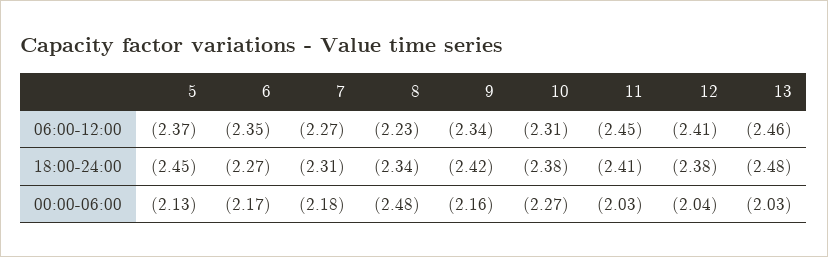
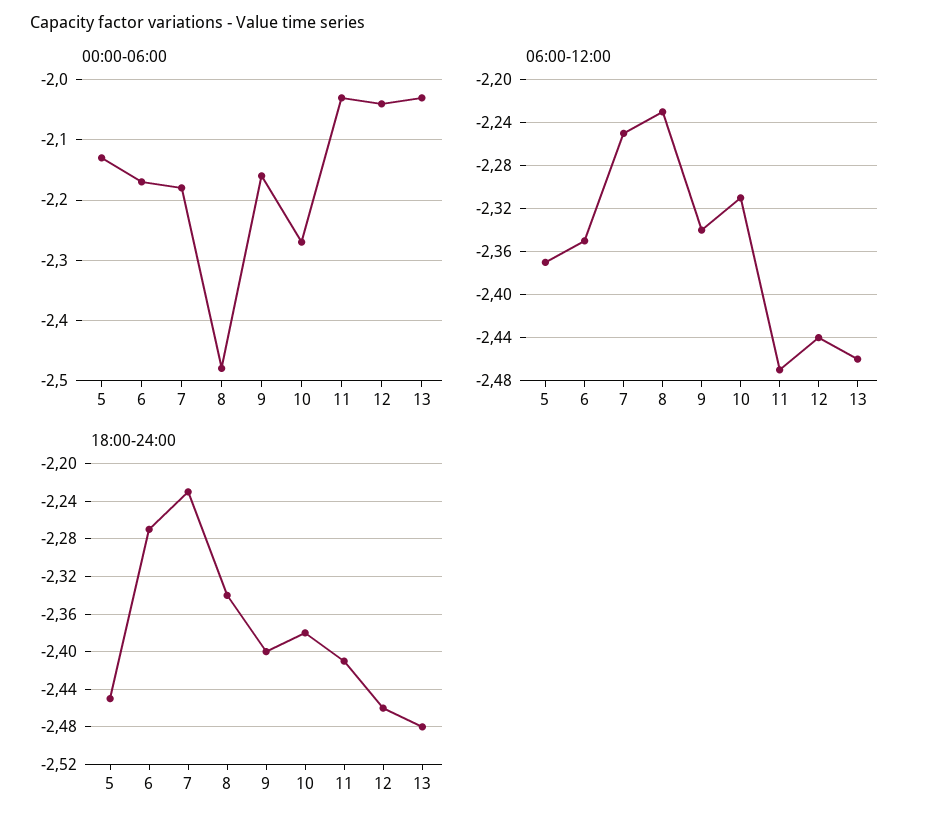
  {
    "06:00-12:00": {
      "5": -2.37,
      "6": -2.35,
-     "7": -2.27,
+     "7": -2.25,
      "8": -2.23,
      "9": -2.34,
      "10": -2.31,
-     "11": -2.45,
+     "11": -2.47,
-     "12": -2.41,
+     "12": -2.44,
      "13": -2.46
    },
    "18:00-24:00": {
      "5": -2.45,
      "6": -2.27,
-     "7": -2.31,
+     "7": -2.23,
      "8": -2.34,
-     "9": -2.42,
+     "9": -2.4,
      "10": -2.38,
      "11": -2.41,
-     "12": -2.38,
+     "12": -2.46,
      "13": -2.48
    },
    "00:00-06:00": {
      "5": -2.13,
      "6": -2.17,
      "7": -2.18,
      "8": -2.48,
      "9": -2.16,
      "10": -2.27,
      "11": -2.03,
      "12": -2.04,
      "13": -2.03
    }
  }

